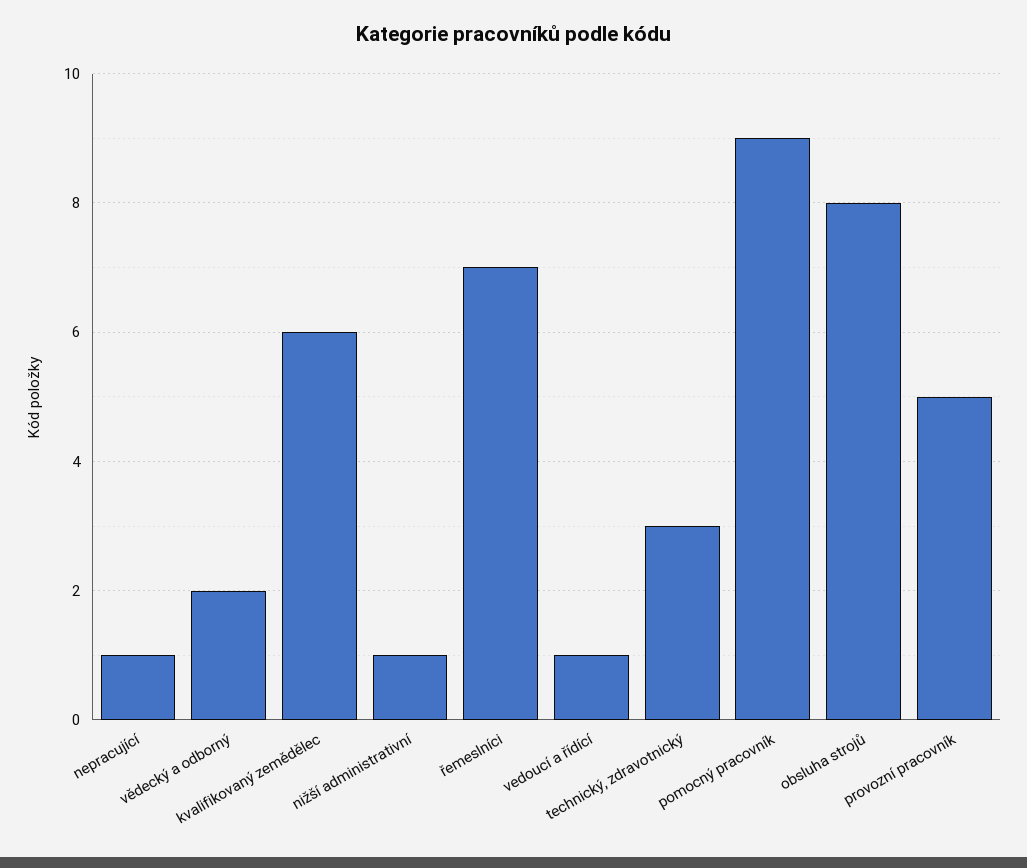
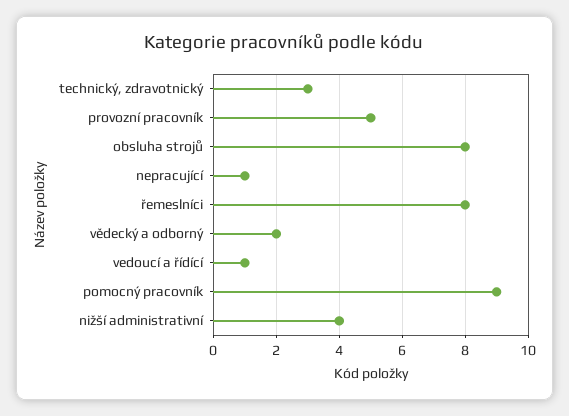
  {
    "nepracující": 1,
    "vědecký a odborný": 2,
-   "kvalifikovaný zemědělec": 6,
-   "nižší administrativní": 1,
+   "nižší administrativní": 4,
-   "řemeslníci": 7,
+   "řemeslníci": 8,
    "vedoucí a řídící": 1,
    "technický, zdravotnický": 3,
    "pomocný pracovník": 9,
    "obsluha strojů": 8,
    "provozní pracovník": 5
  }

